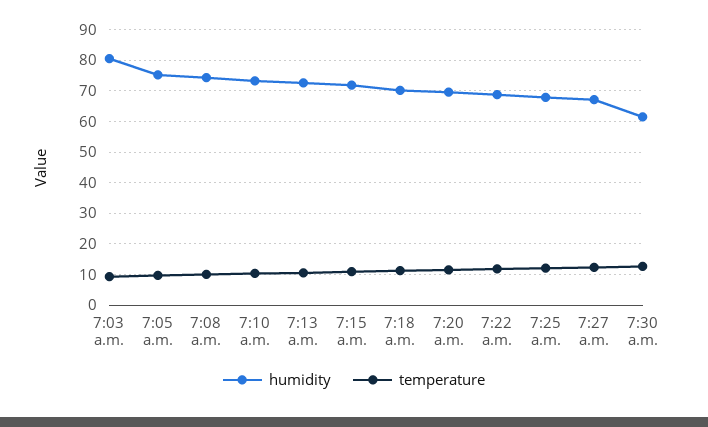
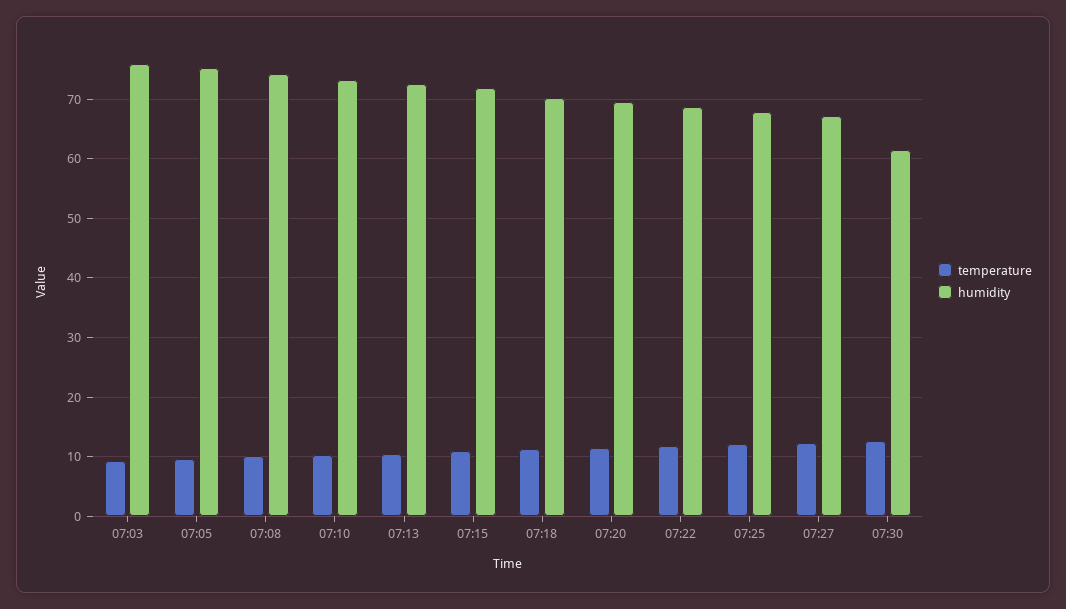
  {
    "humidity": {
-     "7:03 a.m.": 80,
+     "7:03 a.m.": 76,
      "7:05 a.m.": 76,
      "7:08 a.m.": 74,
      "7:10 a.m.": 74,
      "7:13 a.m.": 72,
      "7:15 a.m.": 72,
      "7:18 a.m.": 70,
      "7:20 a.m.": 70,
      "7:22 a.m.": 68,
      "7:25 a.m.": 68,
      "7:27 a.m.": 68,
      "7:30 a.m.": 62
    },
    "temperature": {
      "7:03 a.m.": 10,
      "7:05 a.m.": 10,
      "7:08 a.m.": 10,
      "7:10 a.m.": 10,
      "7:13 a.m.": 10,
      "7:15 a.m.": 10,
      "7:18 a.m.": 12,
      "7:20 a.m.": 12,
      "7:22 a.m.": 12,
      "7:25 a.m.": 12,
      "7:27 a.m.": 12,
      "7:30 a.m.": 12
    }
  }

